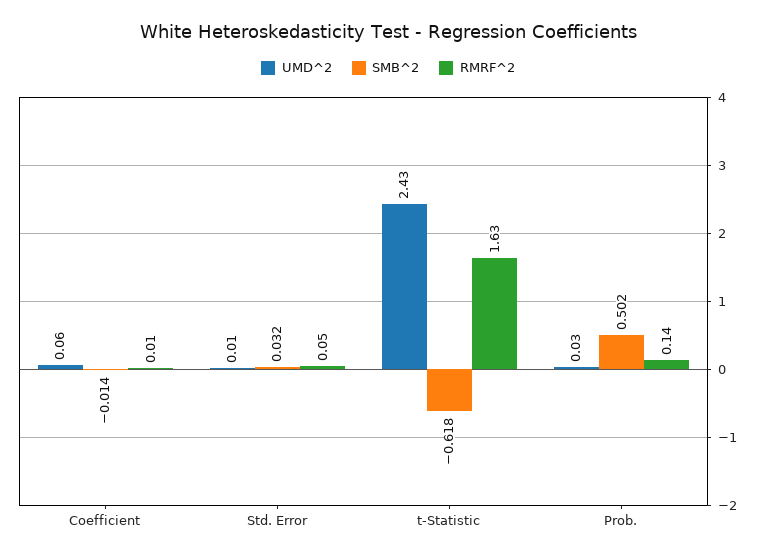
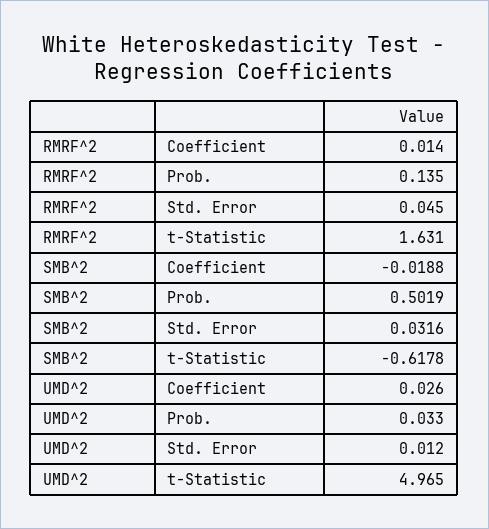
  {
    "UMD^2": {
-     "Coefficient": 0.06,
+     "Coefficient": 0.026,
      "Std. Error": 0.012,
-     "t-Statistic": 2.43,
+     "t-Statistic": 4.965,
      "Prob.": 0.033
    },
    "SMB^2": {
-     "Coefficient": -0.014,
+     "Coefficient": -0.0188,
      "Std. Error": 0.0316,
      "t-Statistic": -0.6178,
      "Prob.": 0.5019
    },
    "RMRF^2": {
      "Coefficient": 0.014,
      "Std. Error": 0.045,
      "t-Statistic": 1.631,
      "Prob.": 0.135
    }
  }

